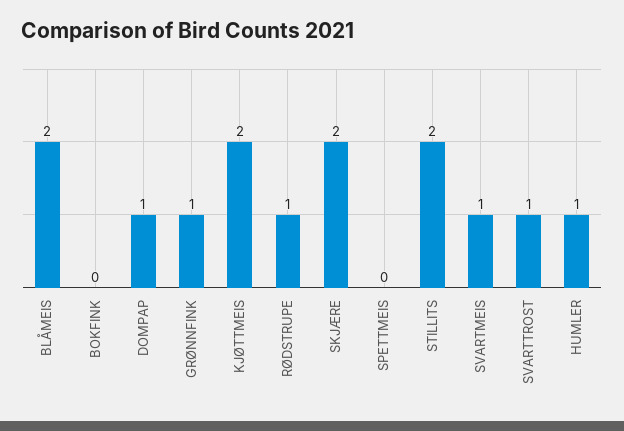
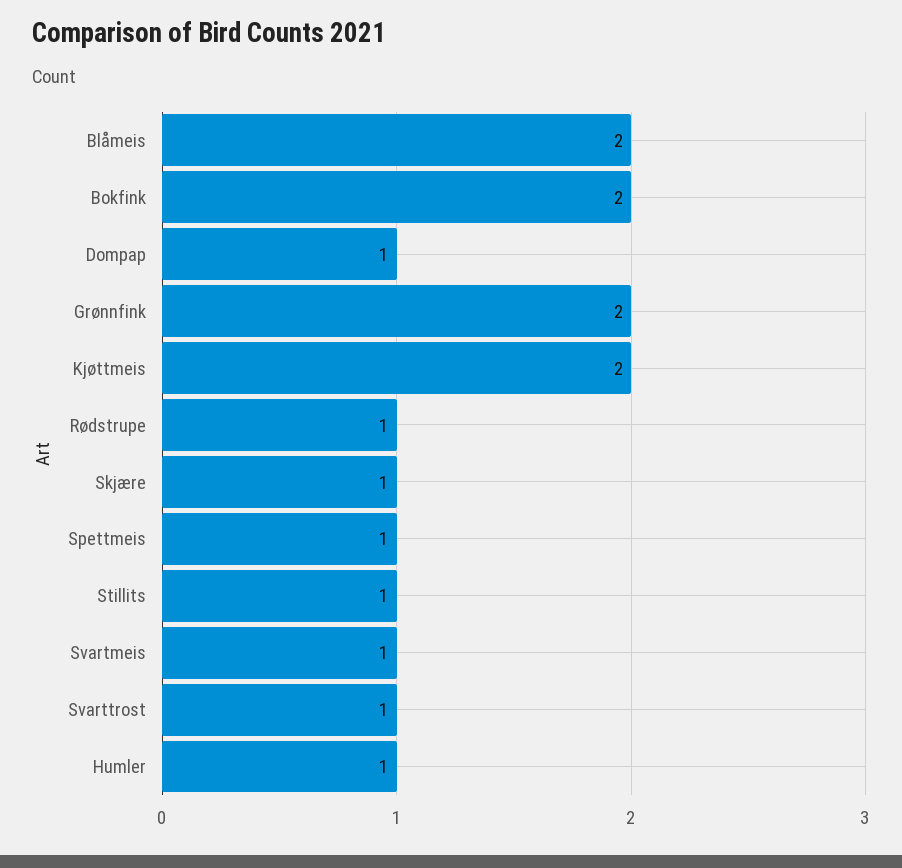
  {
    "BLÅMEIS": 2,
-   "BOKFINK": 0,
+   "BOKFINK": 2,
    "DOMPAP": 1,
-   "GRØNNFINK": 1,
+   "GRØNNFINK": 2,
    "KJØTTMEIS": 2,
    "RØDSTRUPE": 1,
-   "SKJÆRE": 2,
+   "SKJÆRE": 1,
-   "SPETTMEIS": 0,
+   "SPETTMEIS": 1,
-   "STILLITS": 2,
+   "STILLITS": 1,
    "SVARTMEIS": 1,
    "SVARTTROST": 1,
    "HUMLER": 1
  }

